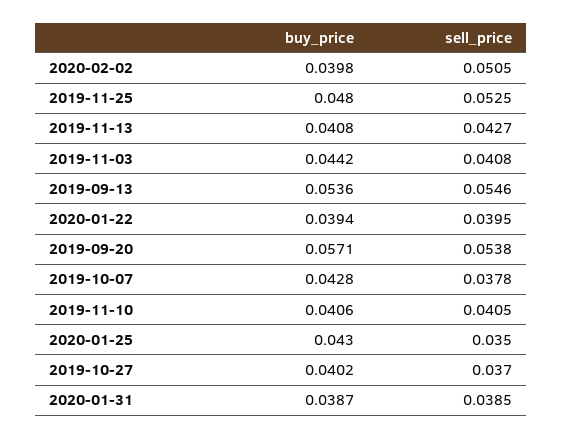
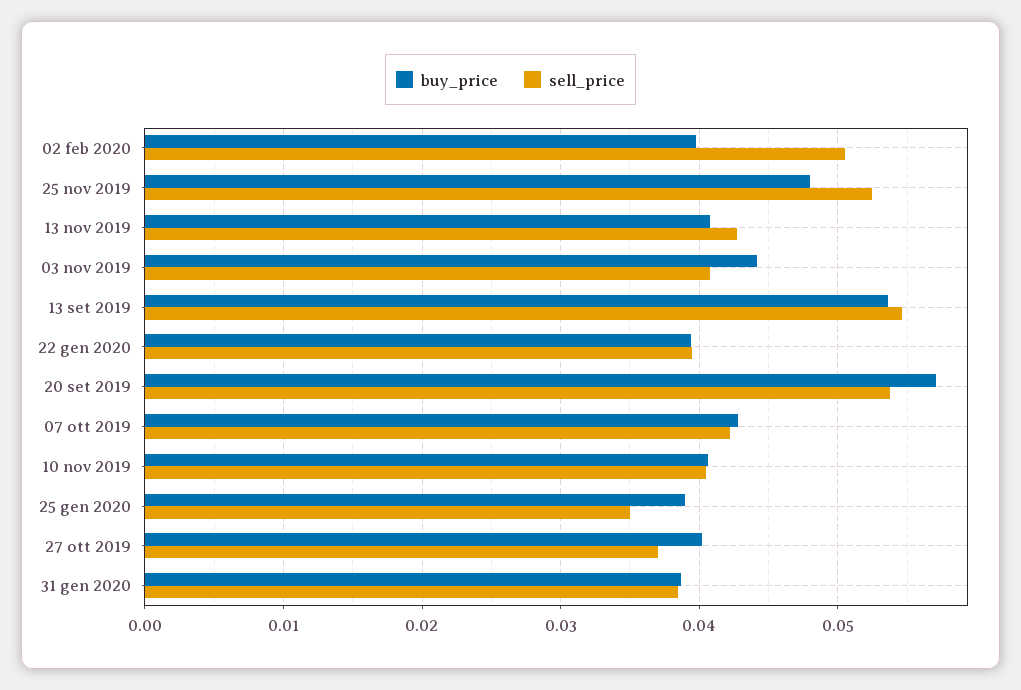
  {
    "buy_price": {
      "2020-02-02": 0.0398,
      "2019-11-25": 0.048,
      "2019-11-13": 0.0408,
      "2019-11-03": 0.0442,
      "2019-09-13": 0.0536,
      "2020-01-22": 0.0394,
      "2019-09-20": 0.0571,
      "2019-10-07": 0.0428,
      "2019-11-10": 0.0406,
-     "2020-01-25": 0.043,
+     "2020-01-25": 0.039,
      "2019-10-27": 0.0402,
      "2020-01-31": 0.0387
    },
    "sell_price": {
      "2020-02-02": 0.0505,
      "2019-11-25": 0.0525,
      "2019-11-13": 0.0427,
      "2019-11-03": 0.0408,
      "2019-09-13": 0.0546,
      "2020-01-22": 0.0395,
      "2019-09-20": 0.0538,
-     "2019-10-07": 0.0378,
+     "2019-10-07": 0.042,
      "2019-11-10": 0.0405,
      "2020-01-25": 0.035,
      "2019-10-27": 0.037,
      "2020-01-31": 0.0385
    }
  }

